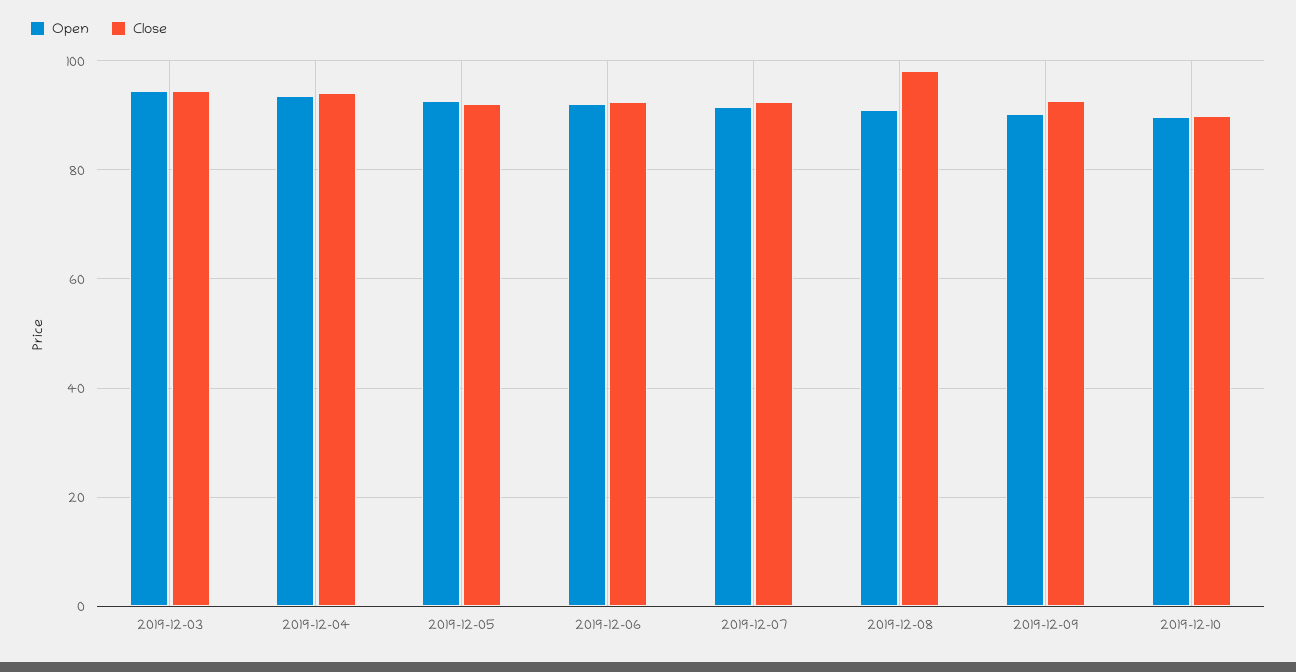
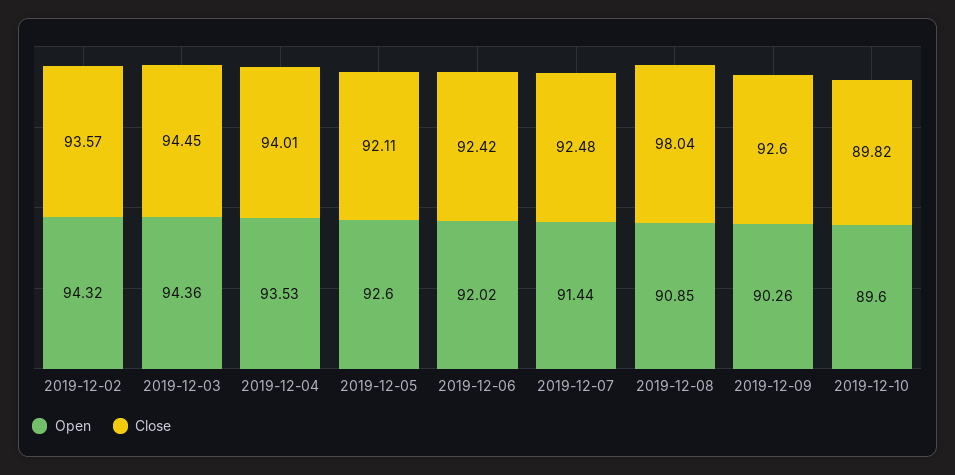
  {
    "Open": {
      "2019-12-03": 94.36,
      "2019-12-04": 93.53,
      "2019-12-05": 92.6,
      "2019-12-06": 92.02,
      "2019-12-07": 91.44,
      "2019-12-08": 90.85,
      "2019-12-09": 90.26,
-     "2019-12-10": 89.6
+     "2019-12-10": 89.6,
+     "2019-12-02": 94.32
    },
    "Close": {
      "2019-12-03": 94.45,
      "2019-12-04": 94.01,
      "2019-12-05": 92.11,
      "2019-12-06": 92.42,
      "2019-12-07": 92.48,
      "2019-12-08": 98.04,
      "2019-12-09": 92.6,
-     "2019-12-10": 89.82
+     "2019-12-10": 89.82,
+     "2019-12-02": 93.57
    }
  }

